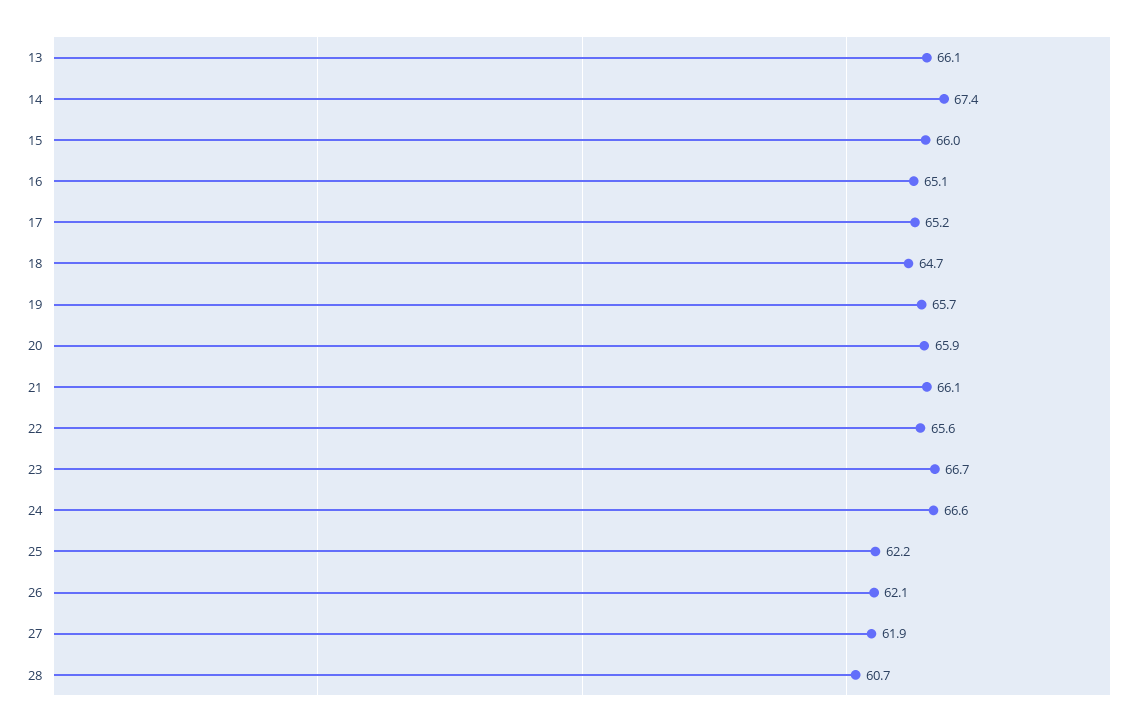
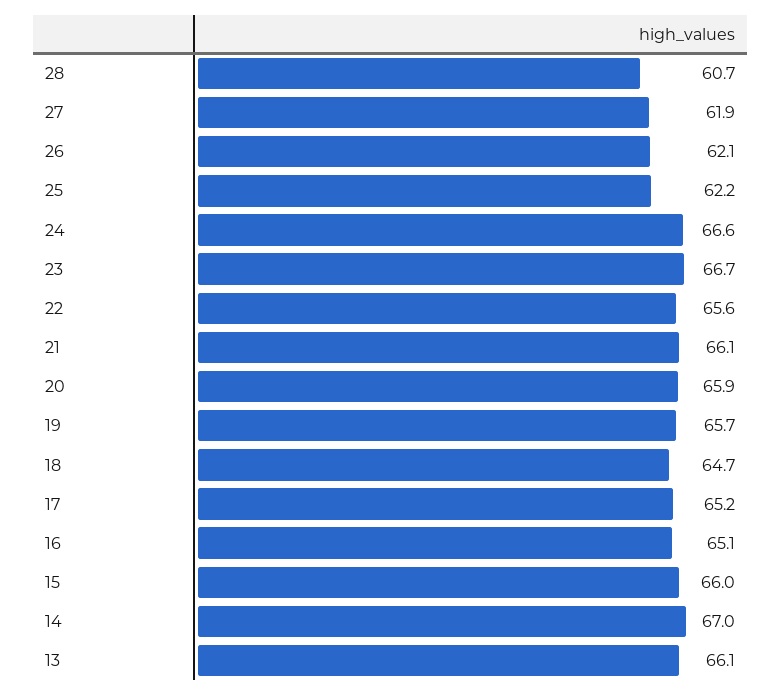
  {
    "13": 66.1,
-   "14": 67.4,
+   "14": 67,
    "15": 66,
    "16": 65.1,
    "17": 65.2,
    "18": 64.7,
    "19": 65.7,
    "20": 65.9,
    "21": 66.1,
    "22": 65.6,
    "23": 66.7,
    "24": 66.6,
    "25": 62.2,
    "26": 62.1,
    "27": 61.9,
    "28": 60.7
  }

